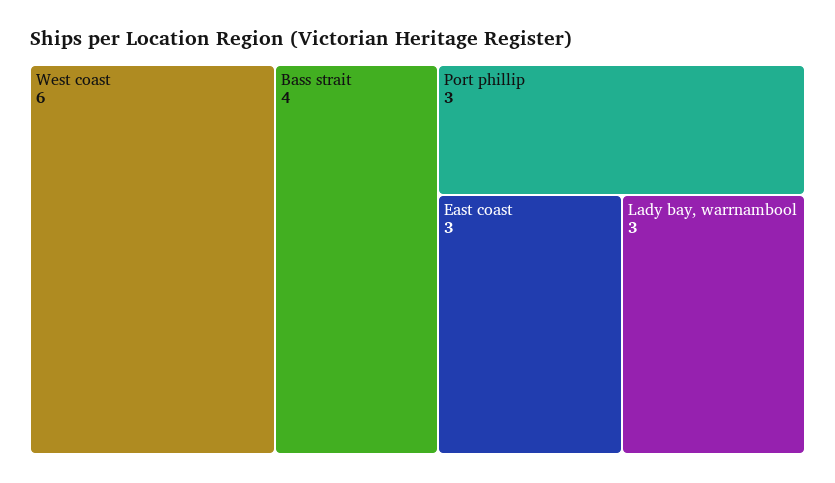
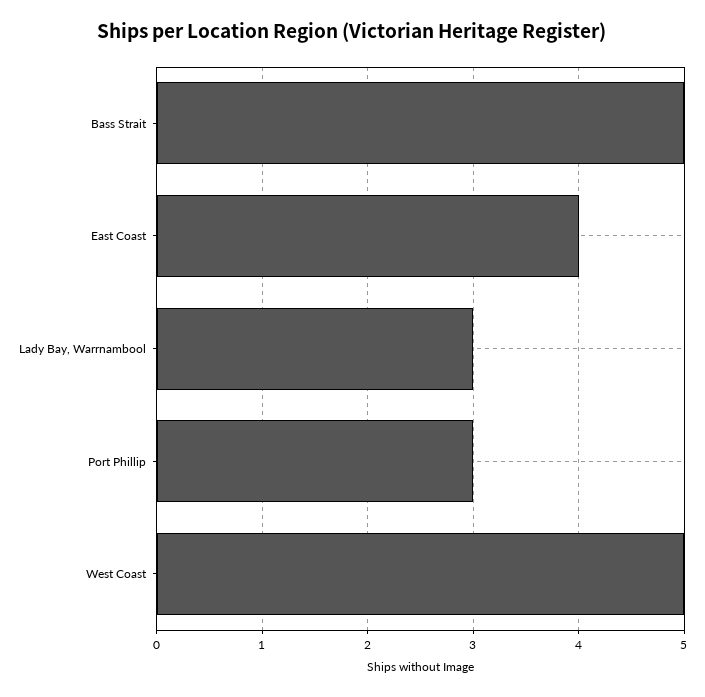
  {
-   "West coast": 6,
+   "West coast": 5,
-   "Bass strait": 4,
+   "Bass strait": 5,
    "Port phillip": 3,
-   "East coast": 3,
+   "East coast": 4,
    "Lady bay, warrnambool": 3
  }

